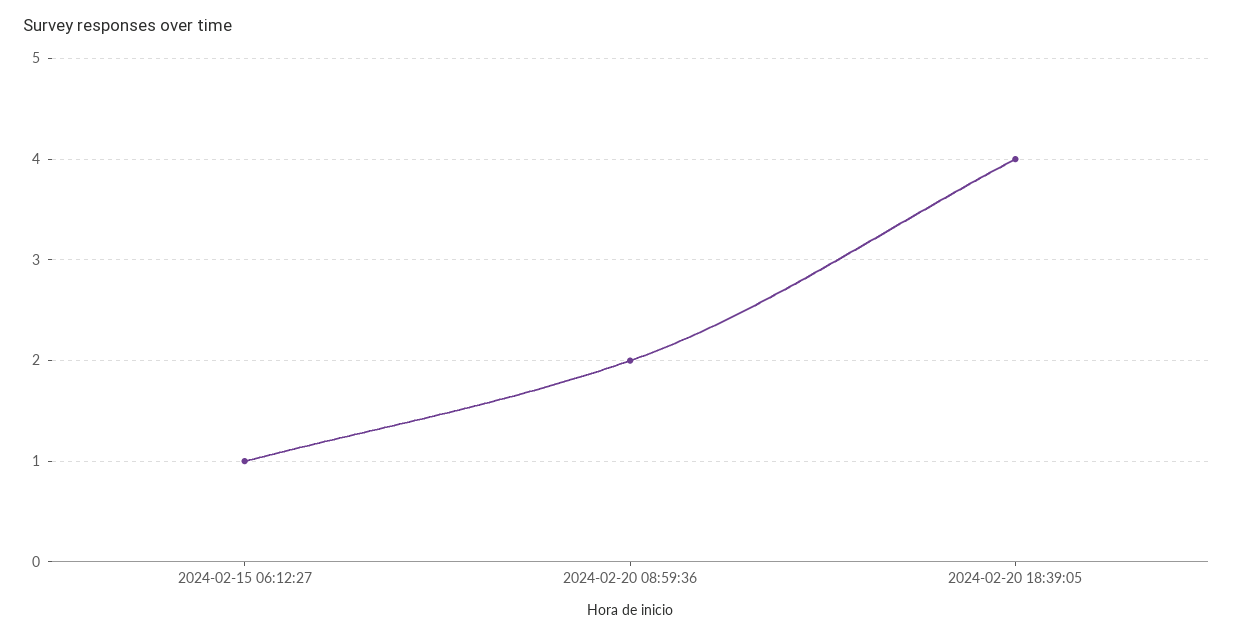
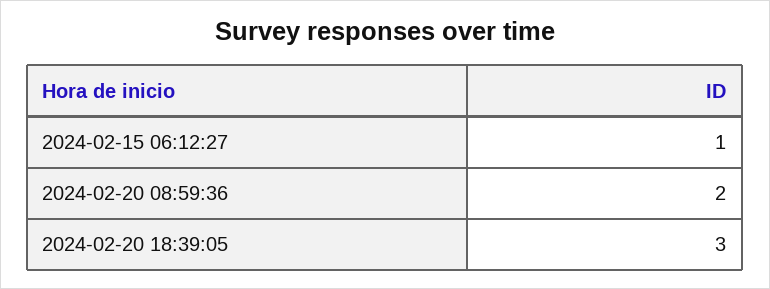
  {
    "2024-02-15 06:12:27": 1,
    "2024-02-20 08:59:36": 2,
-   "2024-02-20 18:39:05": 4
+   "2024-02-20 18:39:05": 3
  }

